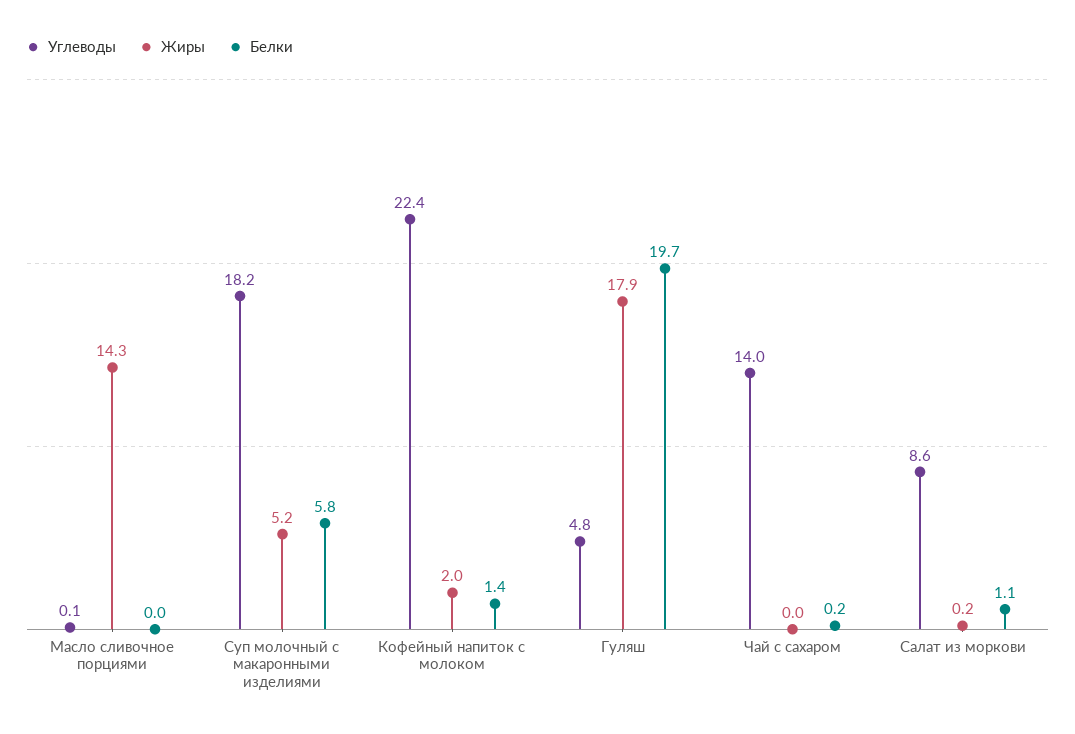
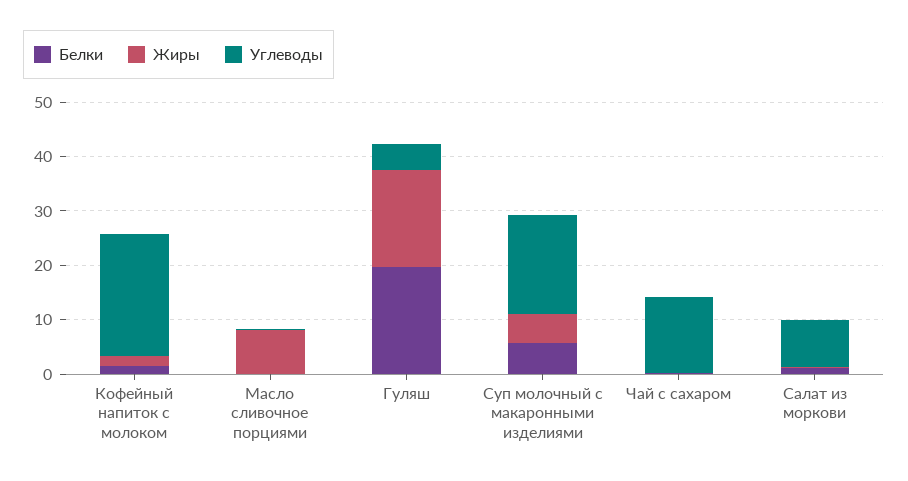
  {
    "Углеводы": {
      "Масло сливочное порциями": 0.1,
      "Суп молочный с макаронными изделиями": 18.2,
      "Кофейный напиток с молоком": 22.4,
      "Гуляш": 4.8,
      "Чай с сахаром": 14,
      "Салат из моркови": 8.6
    },
    "Жиры": {
-     "Масло сливочное порциями": 14.3,
+     "Масло сливочное порциями": 8,
      "Суп молочный с макаронными изделиями": 5.2,
      "Кофейный напиток с молоком": 2,
      "Гуляш": 17.9,
      "Чай с сахаром": 0,
      "Салат из моркови": 0.2
    },
    "Белки": {
      "Масло сливочное порциями": 0,
      "Суп молочный с макаронными изделиями": 5.8,
      "Кофейный напиток с молоком": 1.4,
      "Гуляш": 19.7,
      "Чай с сахаром": 0.2,
      "Салат из моркови": 1.1
    }
  }

